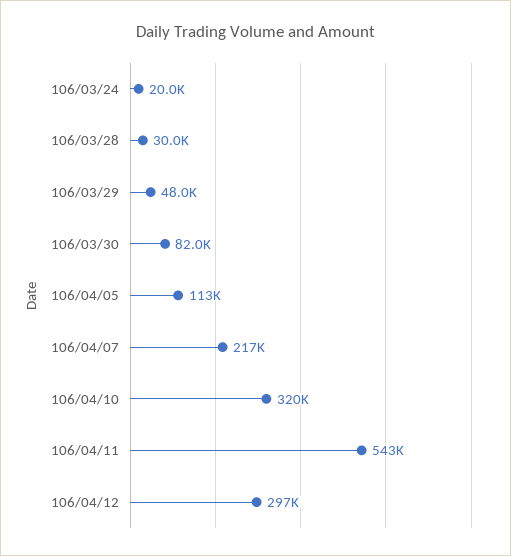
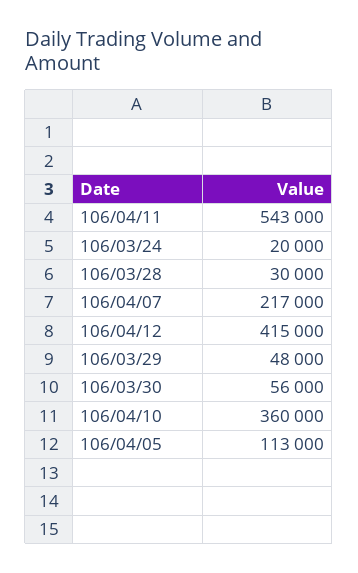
  {
    "106/03/24": 20000,
    "106/03/28": 30000,
    "106/03/29": 48000,
-   "106/03/30": 82000,
+   "106/03/30": 56000,
    "106/04/05": 113000,
    "106/04/07": 217000,
-   "106/04/10": 320000,
+   "106/04/10": 360000,
    "106/04/11": 543000,
-   "106/04/12": 297000
+   "106/04/12": 415000
  }

